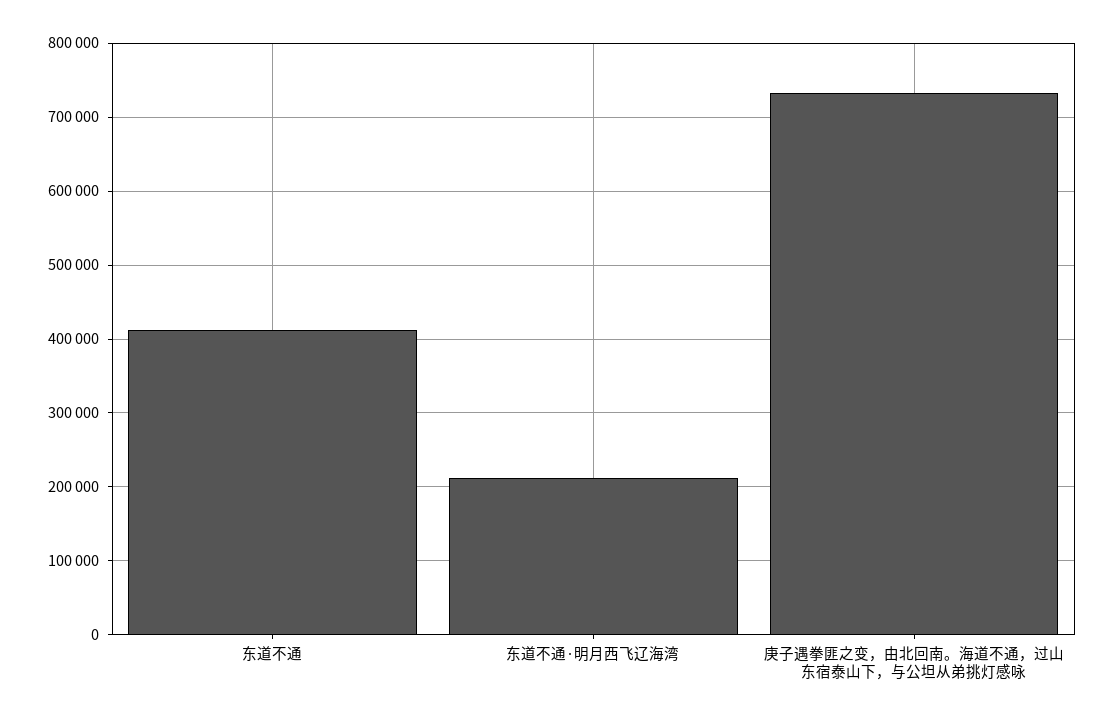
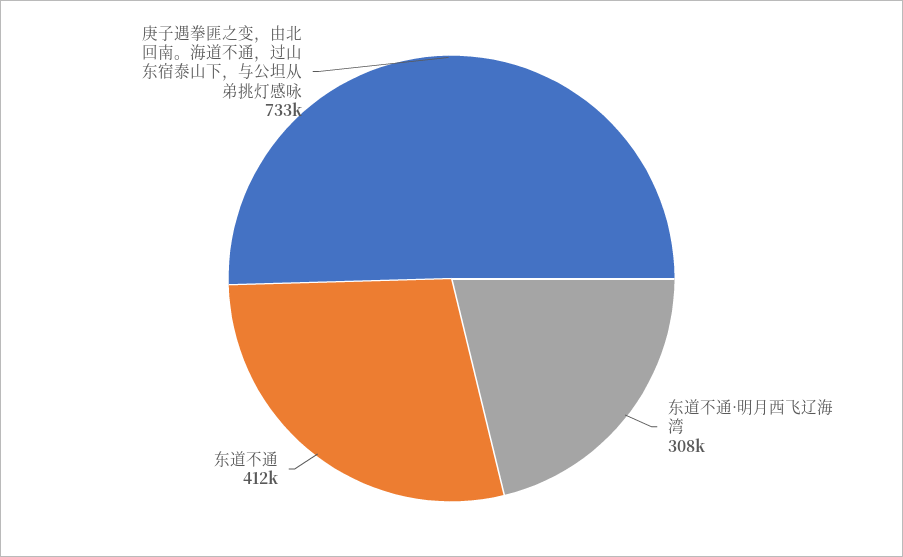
  {
    "东道不通": 412000,
-   "东道不通·明月西飞辽海湾": 210000,
+   "东道不通·明月西飞辽海湾": 308000,
    "庚子遇拳匪之变，由北回南。海道不通，过山东宿泰山下，与公坦从弟挑灯感咏": 733000
  }

